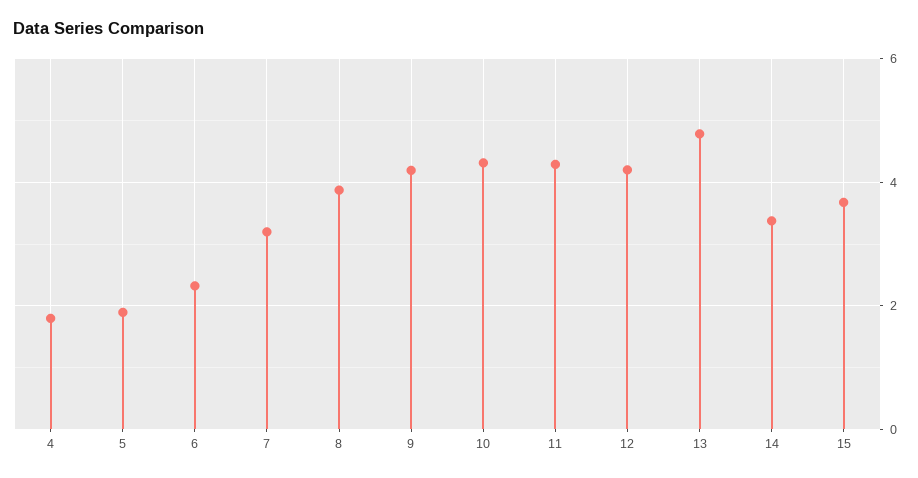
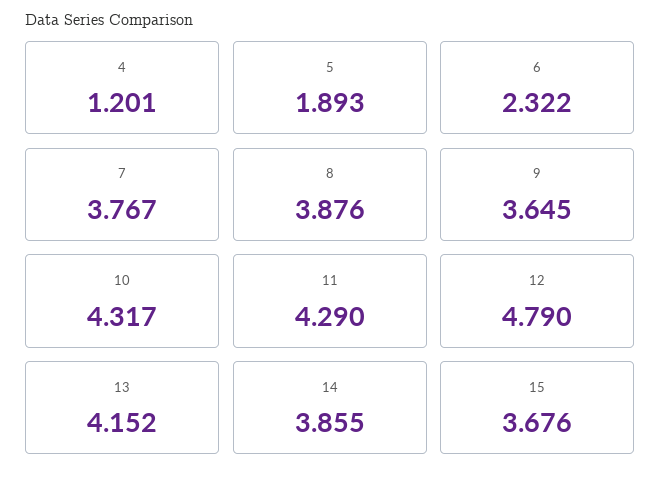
  {
-   "4": 1.8,
+   "4": 1.201,
    "5": 1.893,
    "6": 2.322,
-   "7": 3.2,
+   "7": 3.767,
    "8": 3.876,
-   "9": 4.2,
+   "9": 3.645,
    "10": 4.317,
    "11": 4.29,
-   "12": 4.2,
+   "12": 4.79,
-   "13": 4.8,
+   "13": 4.152,
-   "14": 3.4,
+   "14": 3.855,
    "15": 3.676
  }

